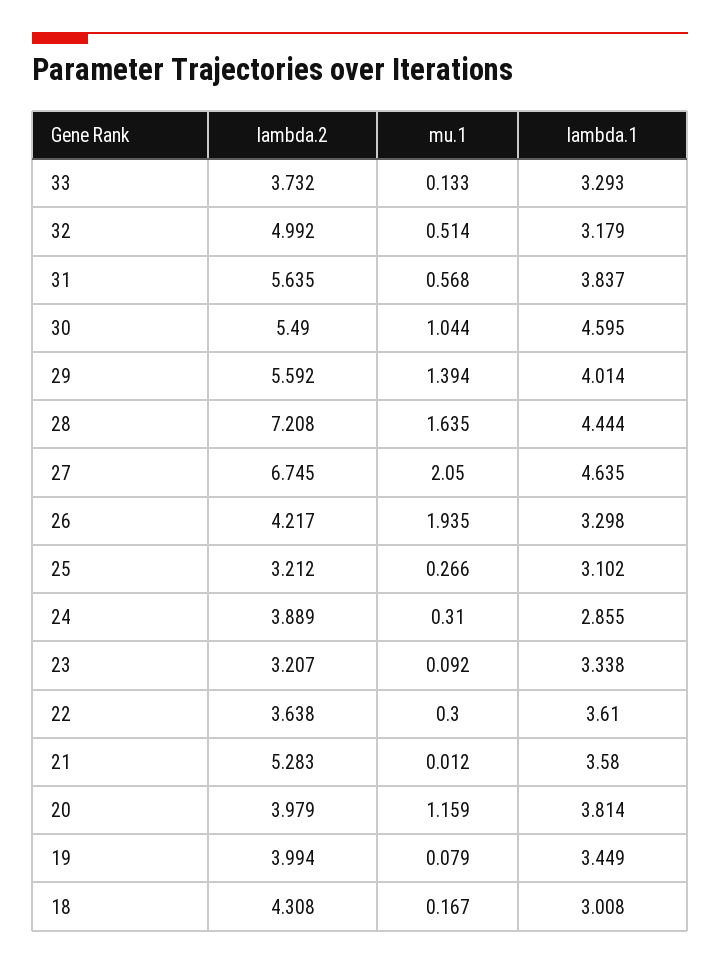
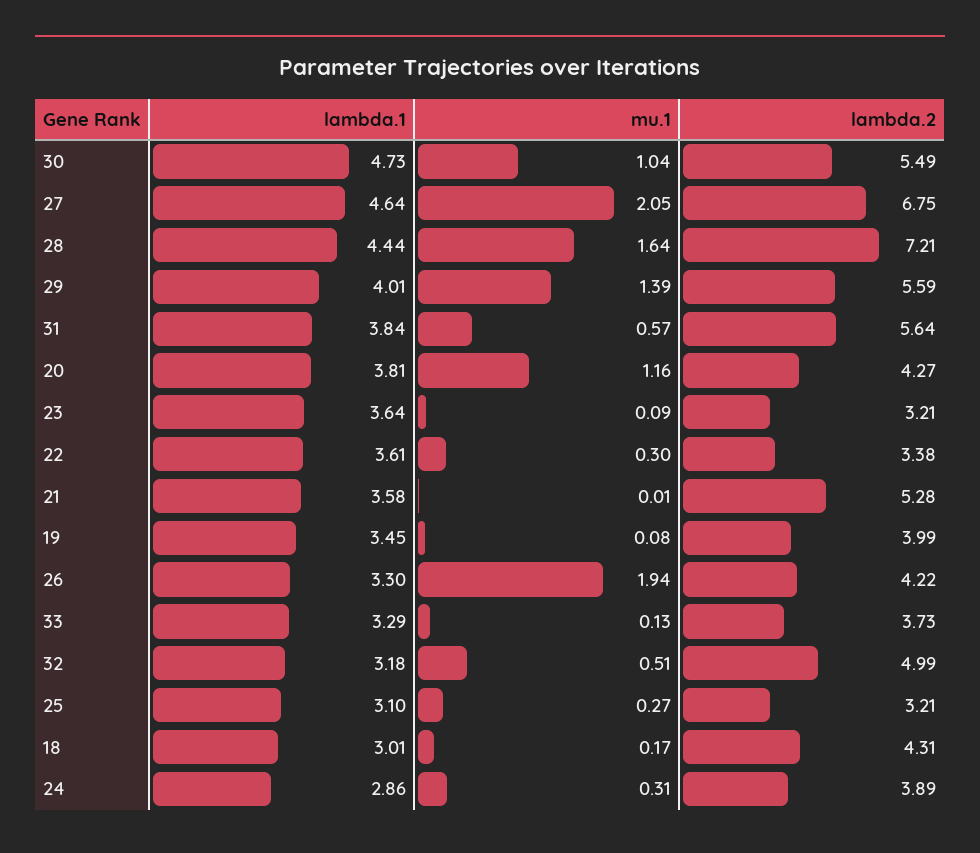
  {
    "lambda.2": {
      "33": 3.732,
      "32": 4.992,
      "31": 5.635,
      "30": 5.49,
      "29": 5.592,
      "28": 7.208,
      "27": 6.745,
      "26": 4.217,
      "25": 3.212,
      "24": 3.889,
      "23": 3.207,
-     "22": 3.638,
+     "22": 3.38,
      "21": 5.283,
-     "20": 3.979,
+     "20": 4.27,
      "19": 3.994,
      "18": 4.308
    },
    "mu.1": {
      "33": 0.133,
      "32": 0.514,
      "31": 0.568,
      "30": 1.044,
      "29": 1.394,
      "28": 1.635,
      "27": 2.05,
      "26": 1.935,
      "25": 0.266,
      "24": 0.31,
      "23": 0.092,
      "22": 0.3,
      "21": 0.012,
      "20": 1.159,
      "19": 0.079,
      "18": 0.167
    },
    "lambda.1": {
      "33": 3.293,
      "32": 3.179,
      "31": 3.837,
-     "30": 4.595,
+     "30": 4.73,
      "29": 4.014,
      "28": 4.444,
      "27": 4.635,
      "26": 3.298,
      "25": 3.102,
      "24": 2.855,
-     "23": 3.338,
+     "23": 3.64,
      "22": 3.61,
      "21": 3.58,
      "20": 3.814,
      "19": 3.449,
      "18": 3.008
    }
  }

